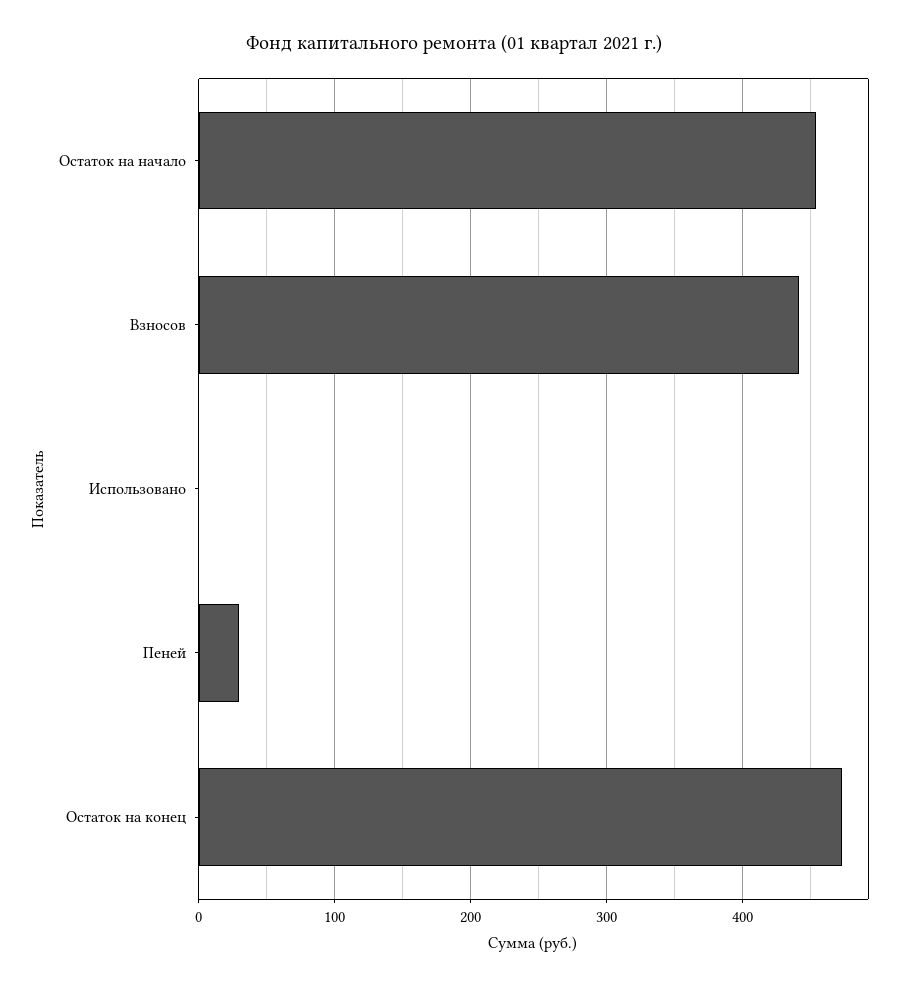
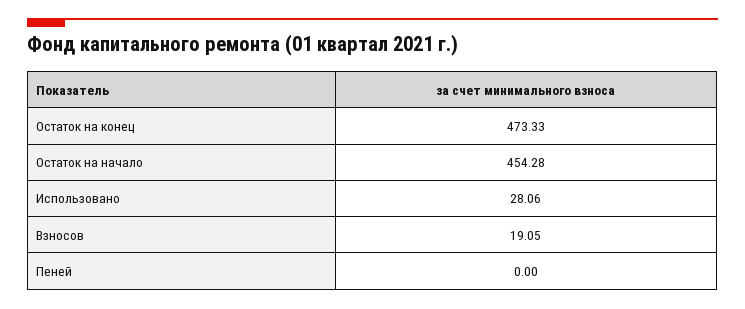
  {
    "Остаток на начало": 454.28,
-   "Взносов": 440,
+   "Взносов": 19.05,
-   "Использовано": 0,
+   "Использовано": 28.06,
-   "Пеней": 30,
+   "Пеней": 0,
    "Остаток на конец": 473.33
  }

